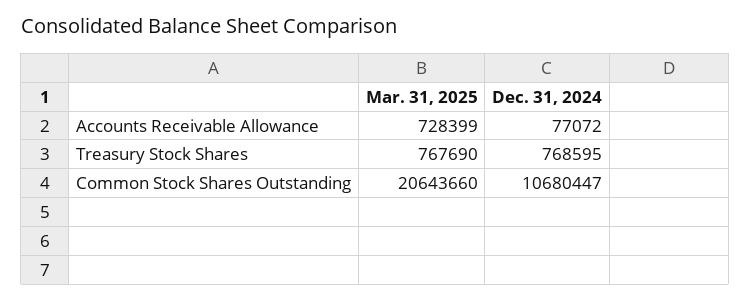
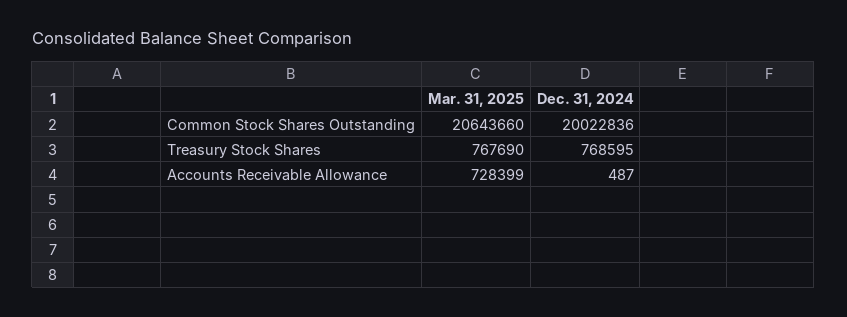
  {
    "Mar. 31, 2025": {
      "Accounts Receivable Allowance": 728399,
      "Treasury Stock Shares": 767690,
      "Common Stock Shares Outstanding": 20643660
    },
    "Dec. 31, 2024": {
-     "Accounts Receivable Allowance": 77072,
+     "Accounts Receivable Allowance": 487,
      "Treasury Stock Shares": 768595,
-     "Common Stock Shares Outstanding": 10680447
+     "Common Stock Shares Outstanding": 20022836
    }
  }

